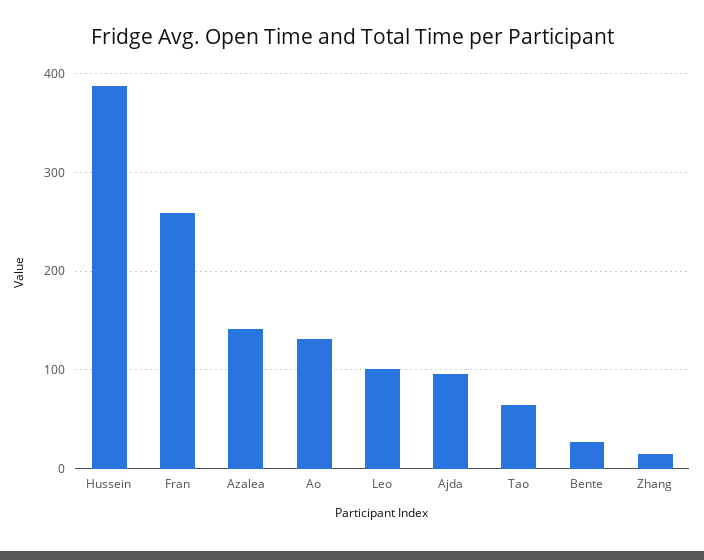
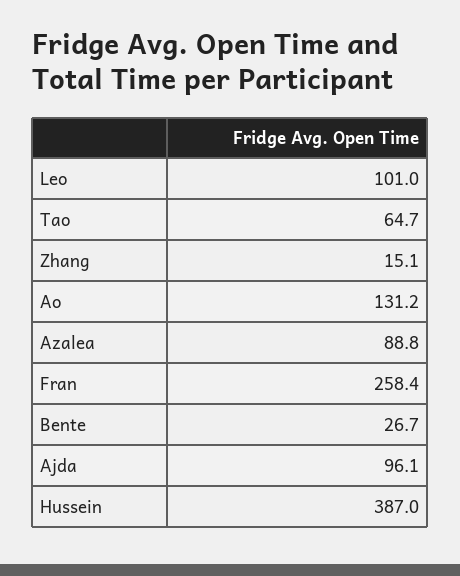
  {
    "Hussein": 387,
    "Fran": 258.4,
-   "Azalea": 140,
+   "Azalea": 88.8,
    "Ao": 131.2,
    "Leo": 101,
    "Ajda": 96.1,
    "Tao": 64.7,
    "Bente": 26.7,
    "Zhang": 15.1
  }

